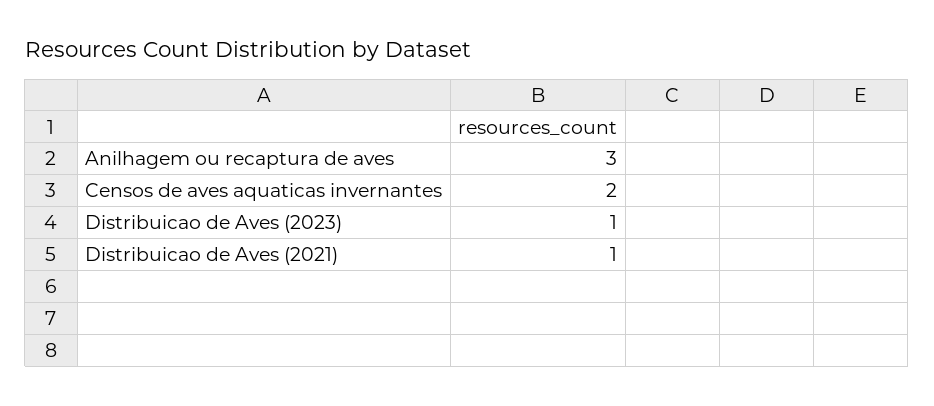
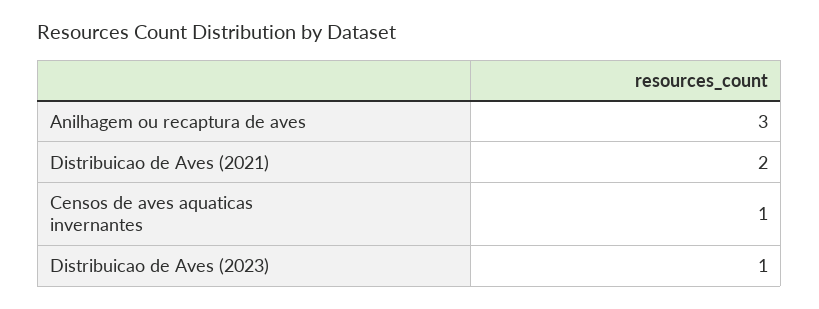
  {
    "Anilhagem ou recaptura de aves": 3,
-   "Censos de aves aquaticas invernantes": 2,
+   "Censos de aves aquaticas invernantes": 1,
    "Distribuicao de Aves (2023)": 1,
-   "Distribuicao de Aves (2021)": 1
+   "Distribuicao de Aves (2021)": 2
  }

